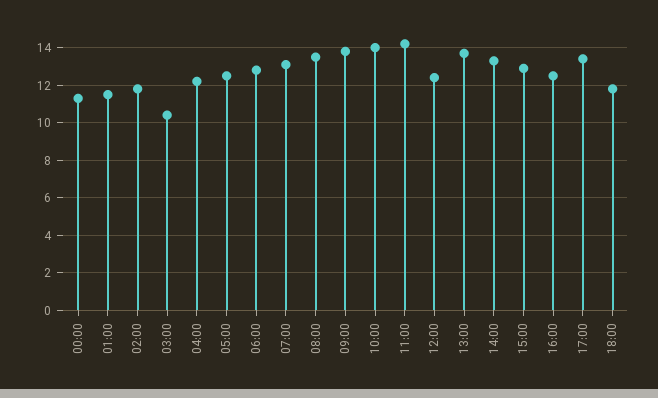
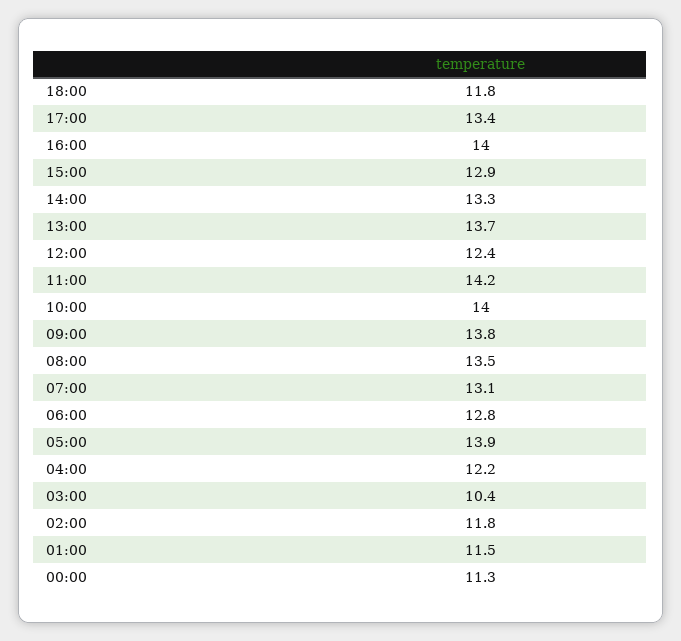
  {
    "00:00": 11.3,
    "01:00": 11.5,
    "02:00": 11.8,
    "03:00": 10.4,
    "04:00": 12.2,
-   "05:00": 12.5,
+   "05:00": 13.9,
    "06:00": 12.8,
    "07:00": 13.1,
    "08:00": 13.5,
    "09:00": 13.8,
    "10:00": 14,
    "11:00": 14.2,
    "12:00": 12.4,
    "13:00": 13.7,
    "14:00": 13.3,
    "15:00": 12.9,
-   "16:00": 12.5,
+   "16:00": 14,
    "17:00": 13.4,
    "18:00": 11.8
  }

